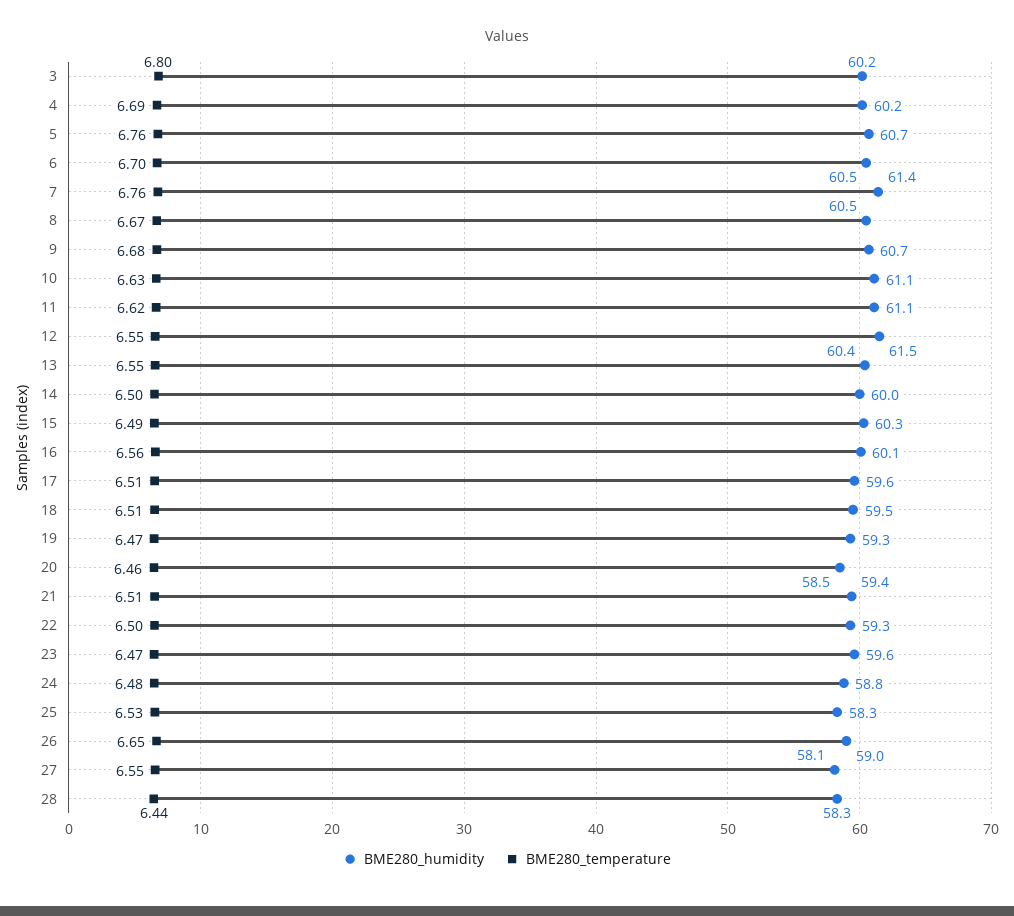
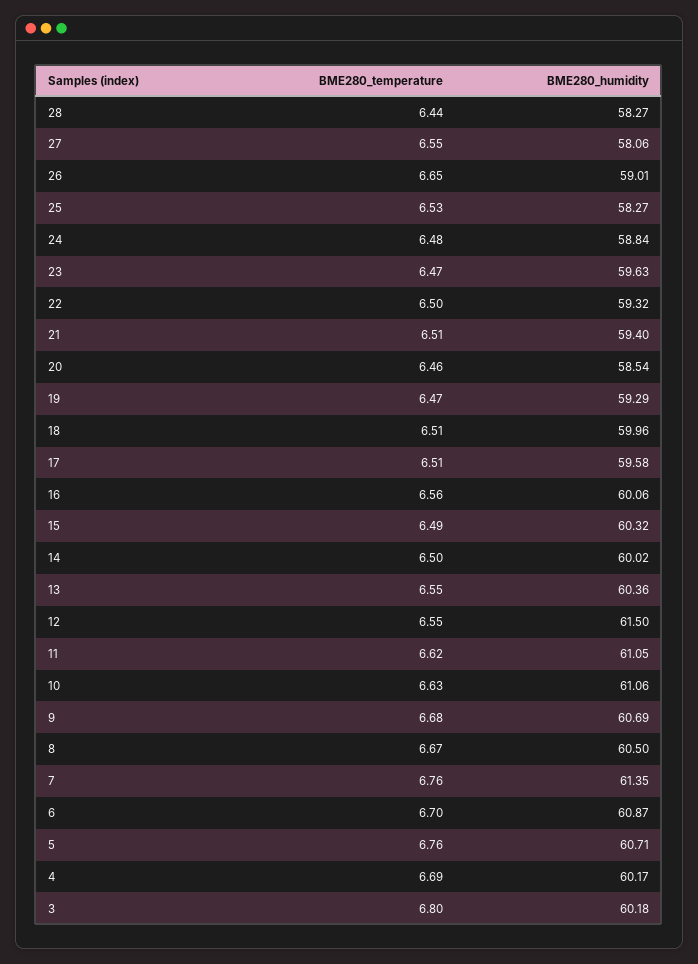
  {
    "BME280_humidity": {
      "3": 60.18,
      "4": 60.17,
      "5": 60.71,
-     "6": 60.5,
+     "6": 60.87,
      "7": 61.35,
      "8": 60.5,
      "9": 60.69,
      "10": 61.06,
      "11": 61.05,
      "12": 61.5,
      "13": 60.36,
      "14": 60.02,
      "15": 60.32,
      "16": 60.06,
      "17": 59.58,
-     "18": 59.5,
+     "18": 59.96,
      "19": 59.29,
      "20": 58.54,
      "21": 59.4,
      "22": 59.32,
      "23": 59.63,
      "24": 58.84,
      "25": 58.27,
      "26": 59.01,
      "27": 58.06,
      "28": 58.27
    },
    "BME280_temperature": {
      "3": 6.8,
      "4": 6.69,
      "5": 6.76,
      "6": 6.7,
      "7": 6.76,
      "8": 6.67,
      "9": 6.68,
      "10": 6.63,
      "11": 6.62,
      "12": 6.55,
      "13": 6.55,
      "14": 6.5,
      "15": 6.49,
      "16": 6.56,
      "17": 6.51,
      "18": 6.51,
      "19": 6.47,
      "20": 6.46,
      "21": 6.51,
      "22": 6.5,
      "23": 6.47,
      "24": 6.48,
      "25": 6.53,
      "26": 6.65,
      "27": 6.55,
      "28": 6.44
    }
  }

